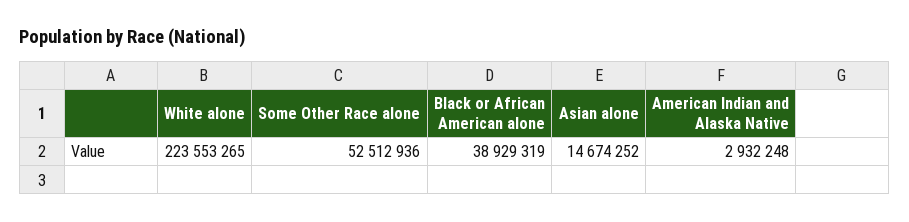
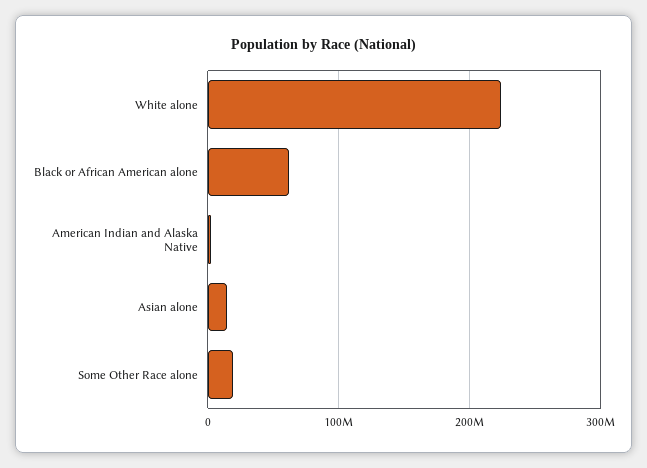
  {
    "White alone": 223553265,
-   "Some Other Race alone": 52512936,
+   "Some Other Race alone": 20000000,
-   "Black or African American alone": 38929319,
+   "Black or African American alone": 60000000,
    "Asian alone": 14674252,
    "American Indian and Alaska Native": 2932248
  }

